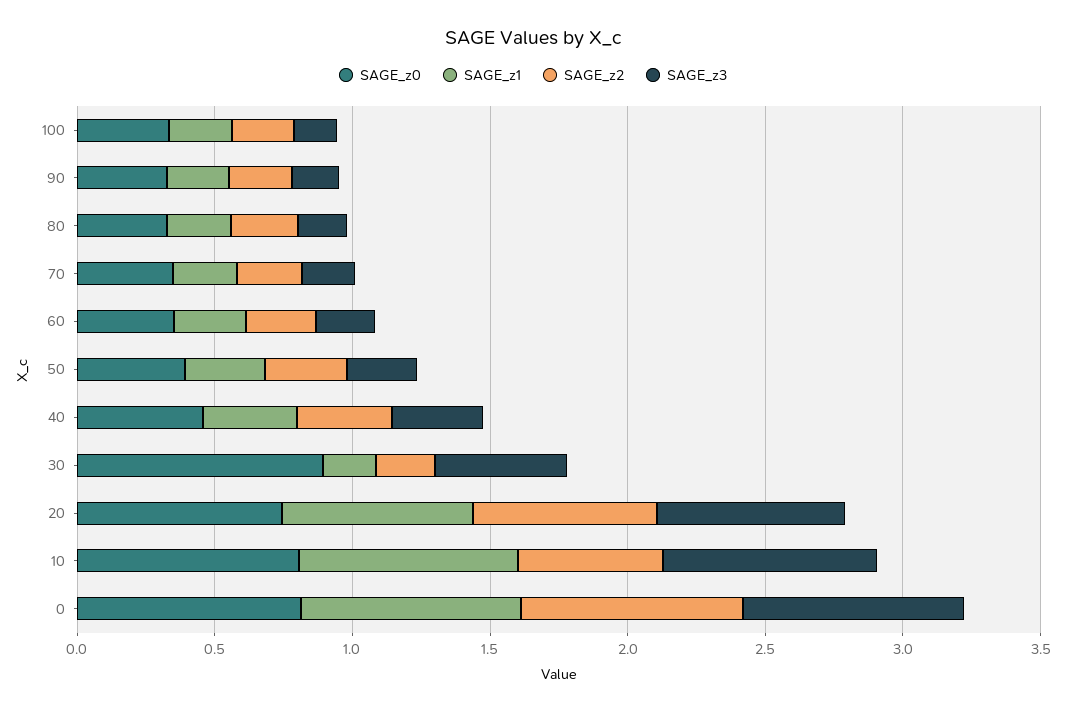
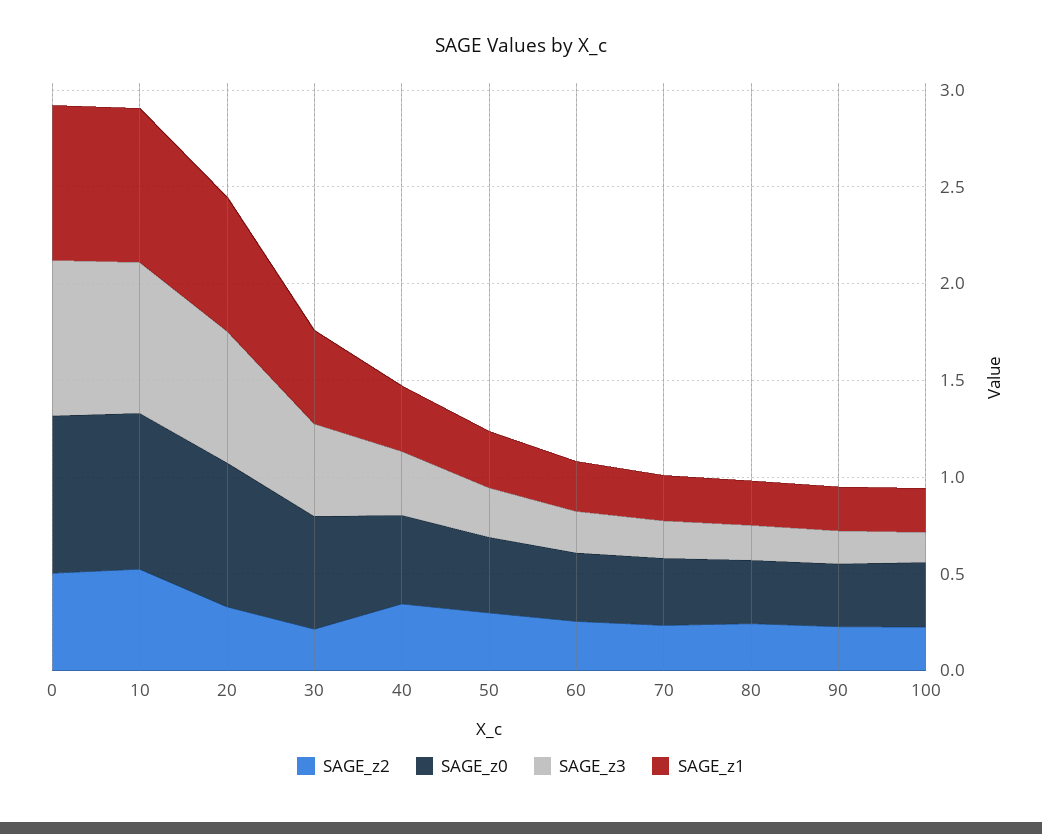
  {
    "SAGE_z0": {
      "100": 0.3,
      "90": 0.3,
      "80": 0.3,
      "70": 0.3,
      "60": 0.4,
      "50": 0.4,
      "40": 0.5,
-     "30": 0.9,
+     "30": 0.6,
      "20": 0.7,
      "10": 0.8,
      "0": 0.8
    },
    "SAGE_z1": {
      "100": 0.2,
      "90": 0.2,
      "80": 0.2,
      "70": 0.2,
      "60": 0.3,
      "50": 0.3,
      "40": 0.3,
-     "30": 0.2,
+     "30": 0.5,
      "20": 0.7,
      "10": 0.8,
      "0": 0.8
    },
    "SAGE_z2": {
      "100": 0.2,
      "90": 0.2,
      "80": 0.2,
      "70": 0.2,
      "60": 0.3,
      "50": 0.3,
      "40": 0.3,
      "30": 0.2,
-     "20": 0.7,
+     "20": 0.3,
      "10": 0.5,
-     "0": 0.8
+     "0": 0.5
    },
    "SAGE_z3": {
      "100": 0.2,
      "90": 0.2,
      "80": 0.2,
      "70": 0.2,
      "60": 0.2,
      "50": 0.3,
      "40": 0.3,
      "30": 0.5,
      "20": 0.7,
      "10": 0.8,
      "0": 0.8
    }
  }

